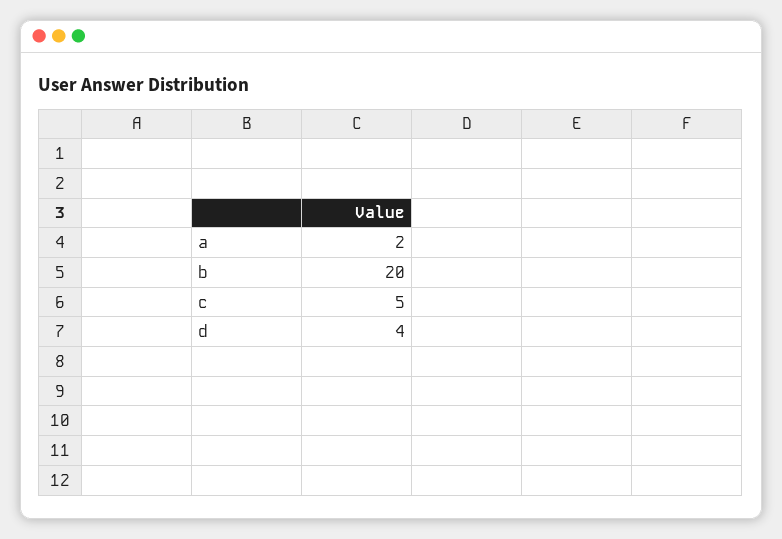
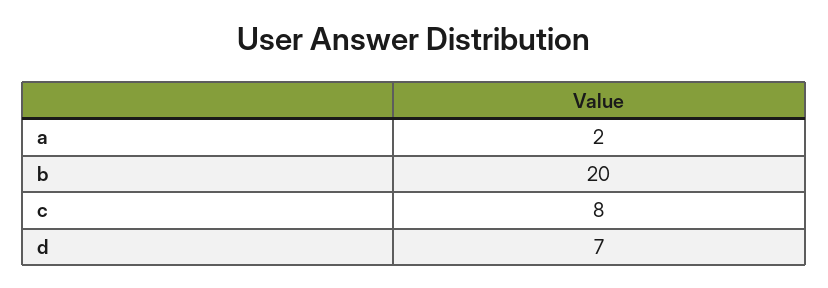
  {
    "a": 2,
    "b": 20,
-   "c": 5,
+   "c": 8,
-   "d": 4
+   "d": 7
  }

